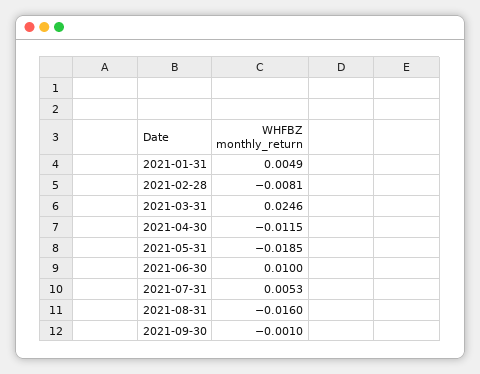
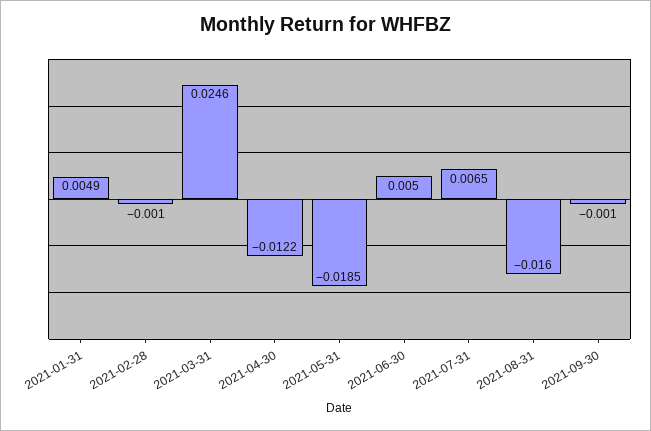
  {
    "2021-01-31": 0.0049,
-   "2021-02-28": -0.0081,
+   "2021-02-28": -0.001,
    "2021-03-31": 0.0246,
-   "2021-04-30": -0.0115,
+   "2021-04-30": -0.0122,
    "2021-05-31": -0.0185,
-   "2021-06-30": 0.01,
+   "2021-06-30": 0.005,
-   "2021-07-31": 0.0053,
+   "2021-07-31": 0.0065,
    "2021-08-31": -0.016,
    "2021-09-30": -0.001
  }

